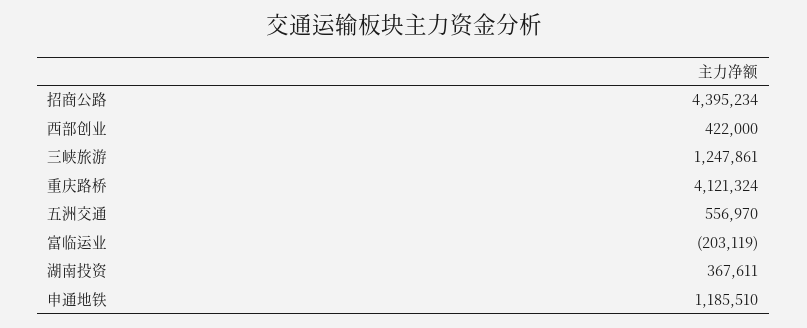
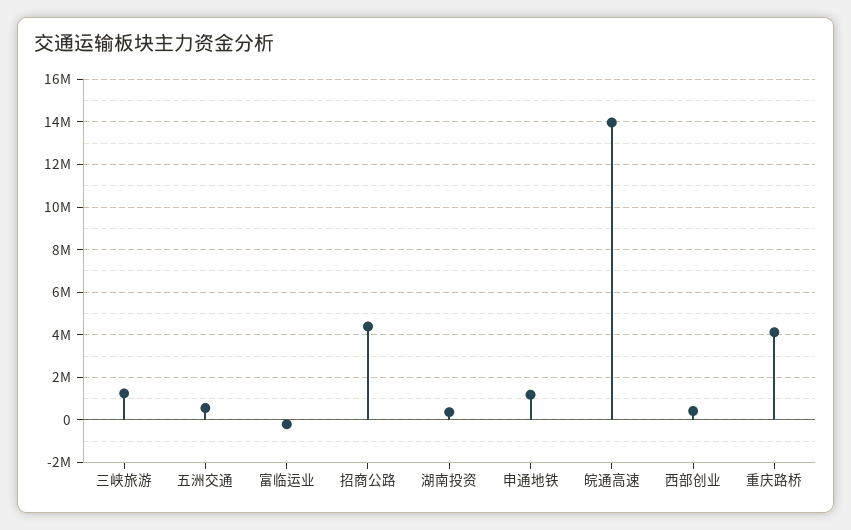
  {
    "招商公路": 4395234,
    "西部创业": 422000,
    "三峡旅游": 1247861,
    "重庆路桥": 4121324,
    "五洲交通": 556970,
    "富临运业": -203119,
    "湖南投资": 367611,
-   "申通地铁": 1185510
+   "申通地铁": 1185510,
+   "皖通高速": 14000000
  }

